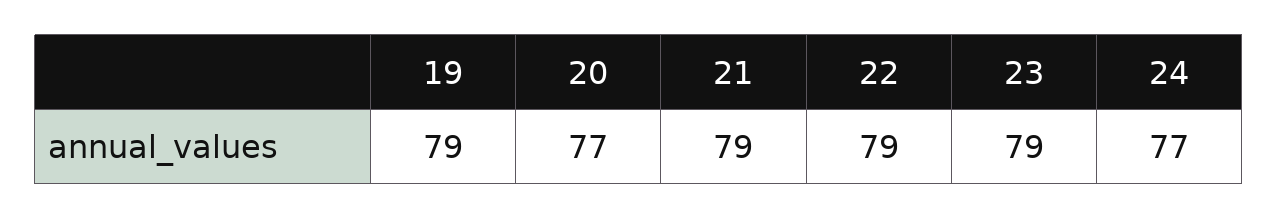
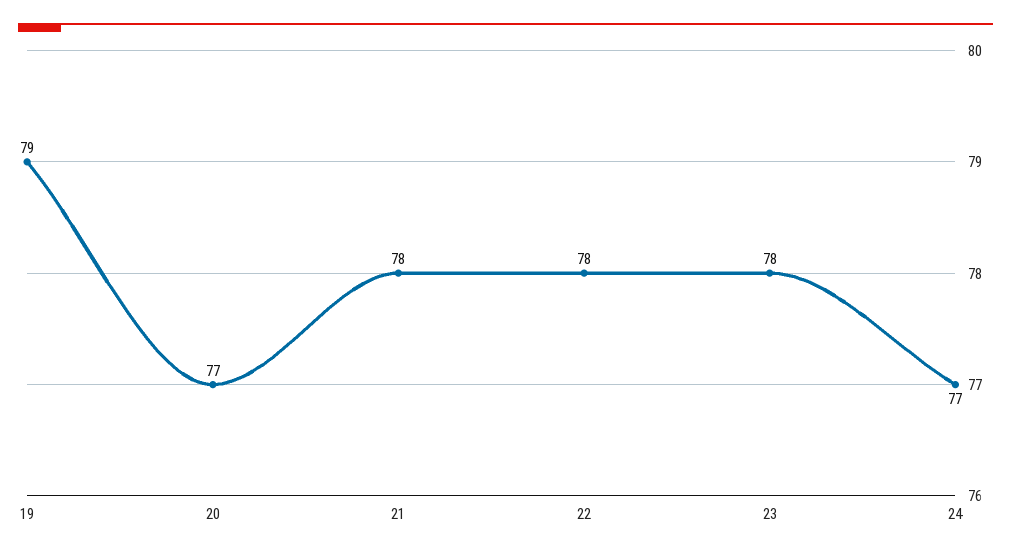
  {
    "19": 79,
    "20": 77,
-   "21": 79,
+   "21": 78,
-   "22": 79,
+   "22": 78,
-   "23": 79,
+   "23": 78,
    "24": 77
  }

